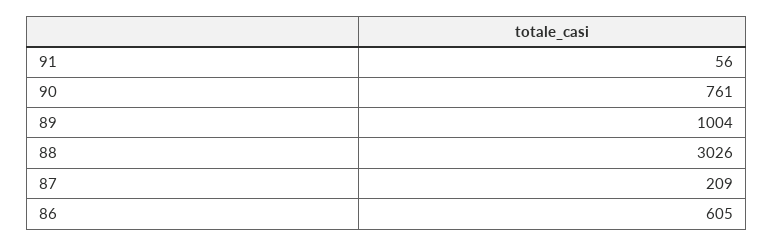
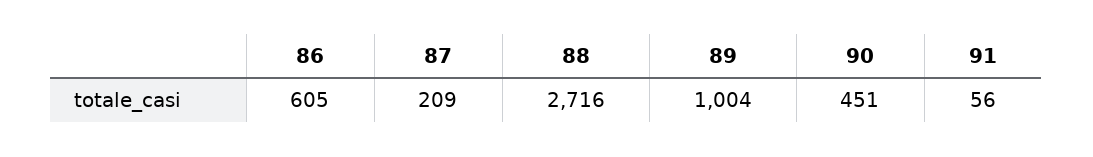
  {
    "91": 56,
-   "90": 761,
+   "90": 451,
    "89": 1004,
-   "88": 3026,
+   "88": 2716,
    "87": 209,
    "86": 605
  }

